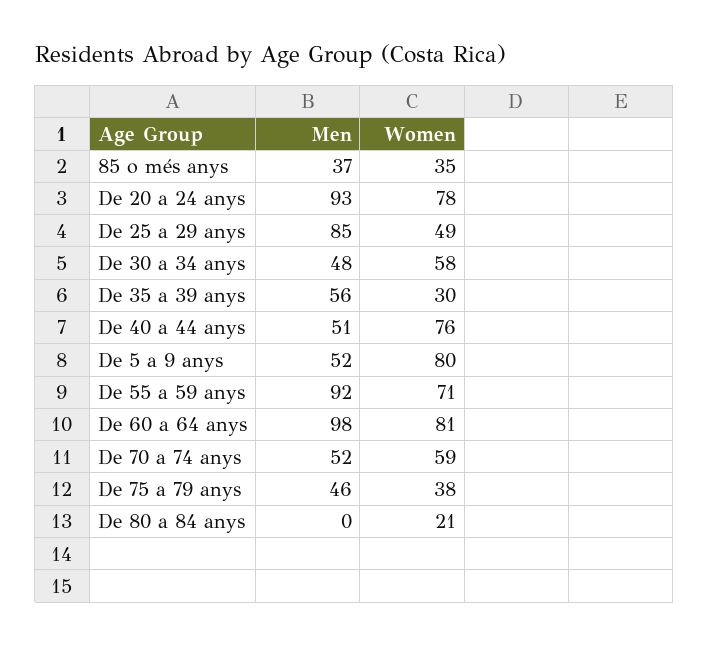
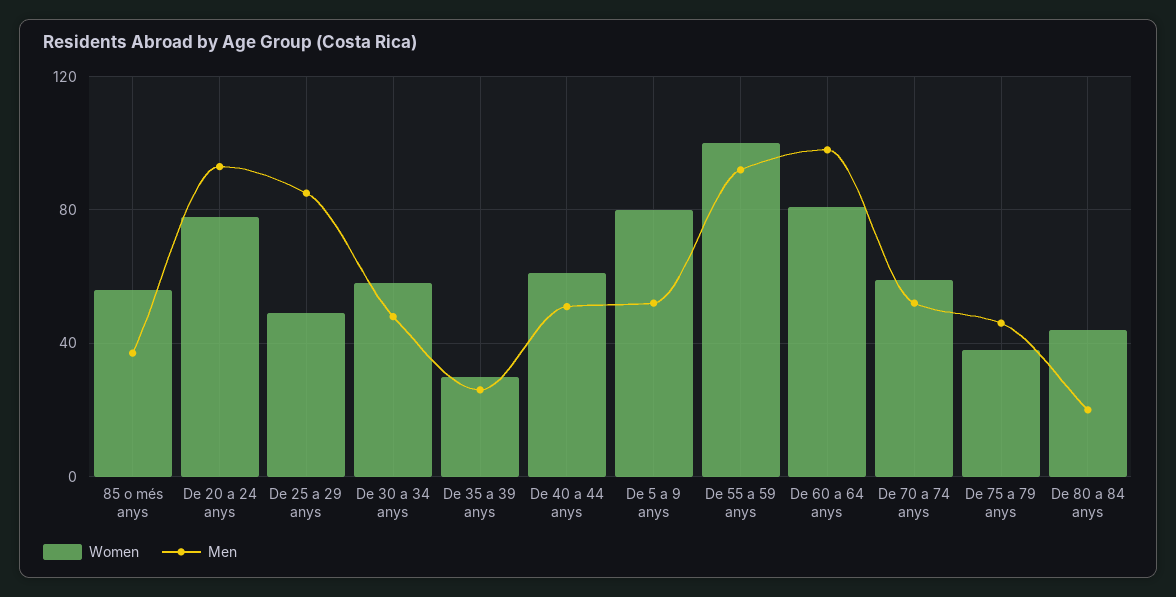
  {
    "Men": {
      "85 o més anys": 37,
      "De 20 a 24 anys": 93,
      "De 25 a 29 anys": 85,
      "De 30 a 34 anys": 48,
-     "De 35 a 39 anys": 56,
+     "De 35 a 39 anys": 25,
      "De 40 a 44 anys": 51,
      "De 5 a 9 anys": 52,
      "De 55 a 59 anys": 92,
      "De 60 a 64 anys": 98,
      "De 70 a 74 anys": 52,
      "De 75 a 79 anys": 46,
-     "De 80 a 84 anys": 0
+     "De 80 a 84 anys": 20
    },
    "Women": {
-     "85 o més anys": 35,
+     "85 o més anys": 55,
      "De 20 a 24 anys": 78,
      "De 25 a 29 anys": 49,
      "De 30 a 34 anys": 58,
      "De 35 a 39 anys": 30,
-     "De 40 a 44 anys": 76,
+     "De 40 a 44 anys": 60,
      "De 5 a 9 anys": 80,
-     "De 55 a 59 anys": 71,
+     "De 55 a 59 anys": 100,
      "De 60 a 64 anys": 81,
      "De 70 a 74 anys": 59,
      "De 75 a 79 anys": 38,
-     "De 80 a 84 anys": 21
+     "De 80 a 84 anys": 45
    }
  }

